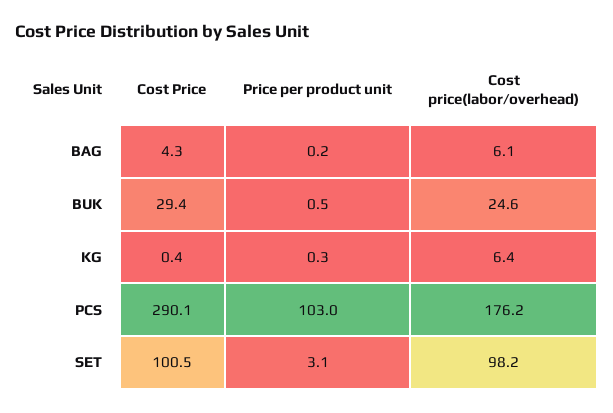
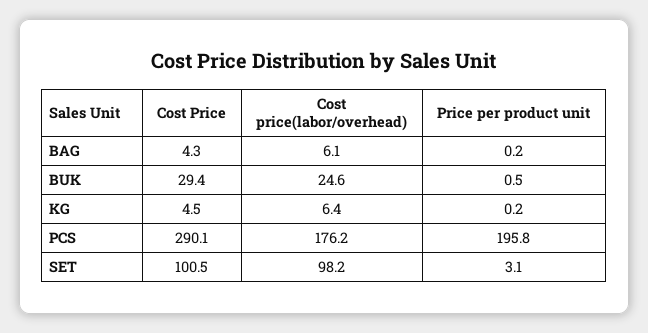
  {
    "Cost Price": {
      "BAG": 4.3,
      "BUK": 29.4,
-     "KG": 0.4,
+     "KG": 4.5,
      "PCS": 290.1,
      "SET": 100.5
    },
    "Price per product unit": {
      "BAG": 0.2,
      "BUK": 0.5,
-     "KG": 0.3,
+     "KG": 0.2,
-     "PCS": 103,
+     "PCS": 195.8,
      "SET": 3.1
    },
    "Cost price(labor/overhead)": {
      "BAG": 6.1,
      "BUK": 24.6,
      "KG": 6.4,
      "PCS": 176.2,
      "SET": 98.2
    }
  }

